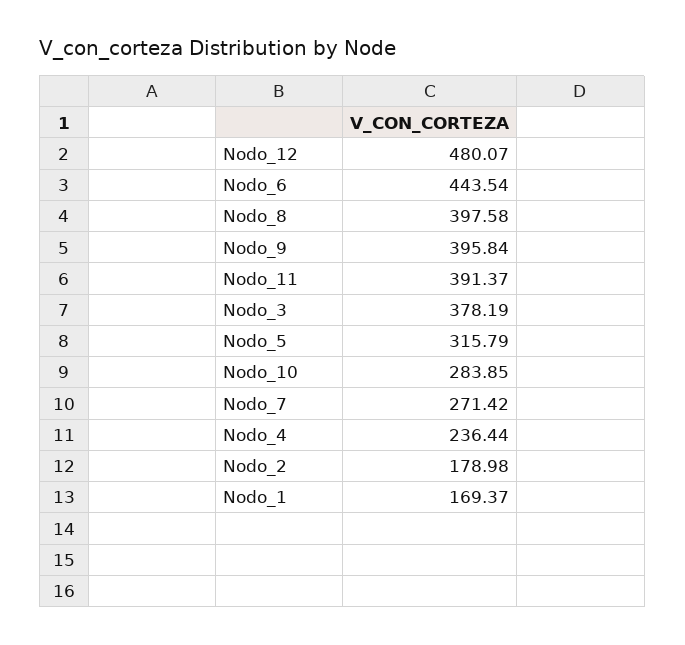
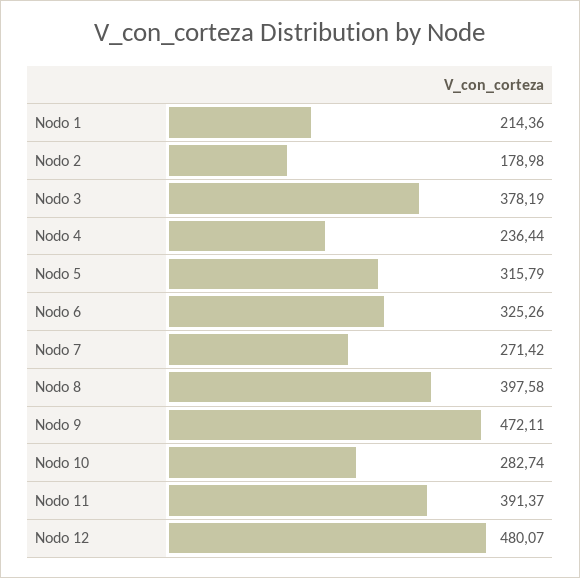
  {
    "Nodo_12": 480.07,
-   "Nodo_6": 443.54,
+   "Nodo_6": 325.26,
    "Nodo_8": 397.58,
-   "Nodo_9": 395.84,
+   "Nodo_9": 472.11,
    "Nodo_11": 391.37,
    "Nodo_3": 378.19,
    "Nodo_5": 315.79,
-   "Nodo_10": 283.85,
+   "Nodo_10": 282.74,
    "Nodo_7": 271.42,
    "Nodo_4": 236.44,
    "Nodo_2": 178.98,
-   "Nodo_1": 169.37
+   "Nodo_1": 214.36
  }

